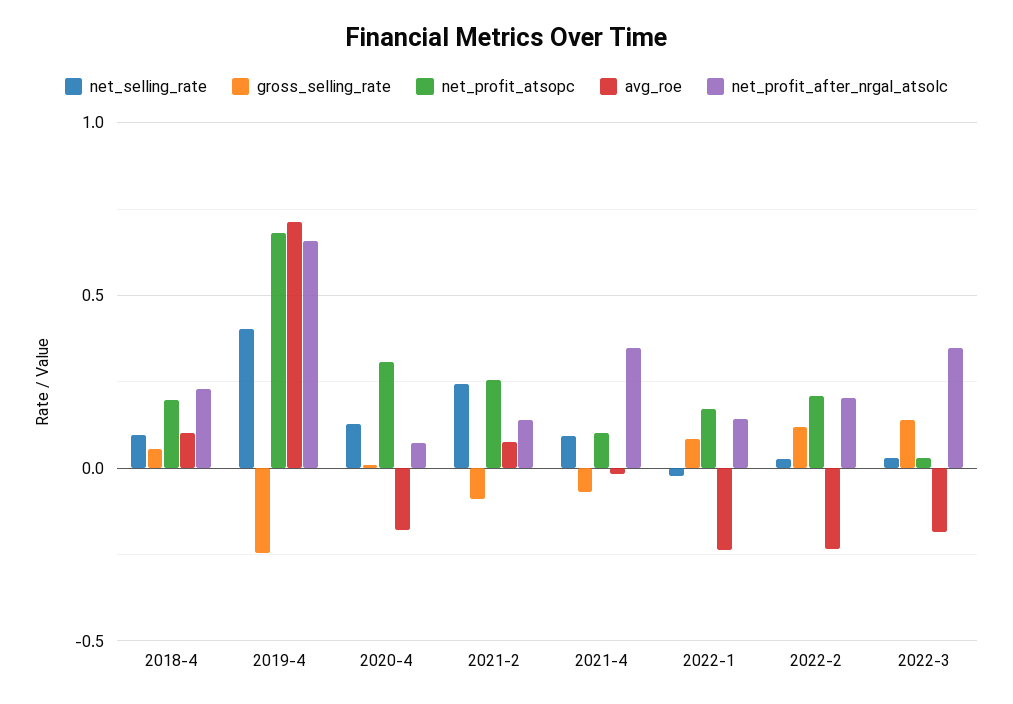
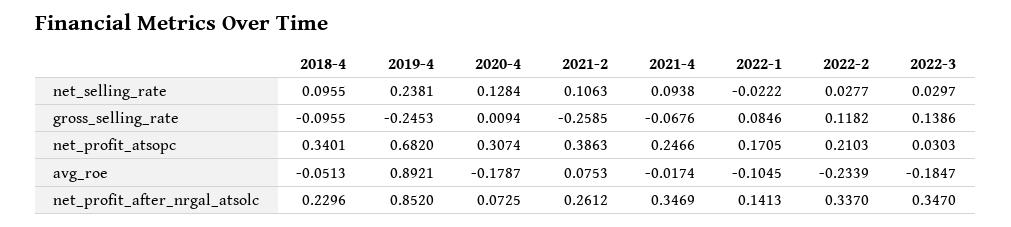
  {
    "net_selling_rate": {
      "2018-4": 0.0955,
-     "2019-4": 0.4,
+     "2019-4": 0.2381,
      "2020-4": 0.1284,
-     "2021-2": 0.25,
+     "2021-2": 0.1063,
      "2021-4": 0.0938,
      "2022-1": -0.0222,
      "2022-2": 0.0277,
      "2022-3": 0.0297
    },
    "gross_selling_rate": {
-     "2018-4": 0.05,
+     "2018-4": -0.0955,
      "2019-4": -0.2453,
      "2020-4": 0.0094,
-     "2021-2": -0.1,
+     "2021-2": -0.2585,
      "2021-4": -0.0676,
      "2022-1": 0.0846,
      "2022-2": 0.1182,
      "2022-3": 0.1386
    },
    "net_profit_atsopc": {
-     "2018-4": 0.2,
+     "2018-4": 0.3401,
      "2019-4": 0.682,
      "2020-4": 0.3074,
-     "2021-2": 0.25,
+     "2021-2": 0.3863,
-     "2021-4": 0.1,
+     "2021-4": 0.2466,
      "2022-1": 0.1705,
      "2022-2": 0.2103,
      "2022-3": 0.0303
    },
    "avg_roe": {
-     "2018-4": 0.1,
+     "2018-4": -0.0513,
-     "2019-4": 0.7,
+     "2019-4": 0.8921,
      "2020-4": -0.1787,
      "2021-2": 0.0753,
      "2021-4": -0.0174,
-     "2022-1": -0.25,
+     "2022-1": -0.1045,
      "2022-2": -0.2339,
      "2022-3": -0.1847
    },
    "net_profit_after_nrgal_atsolc": {
      "2018-4": 0.2296,
-     "2019-4": 0.65,
+     "2019-4": 0.852,
      "2020-4": 0.0725,
-     "2021-2": 0.15,
+     "2021-2": 0.2612,
      "2021-4": 0.3469,
      "2022-1": 0.1413,
-     "2022-2": 0.2,
+     "2022-2": 0.337,
      "2022-3": 0.347
    }
  }

